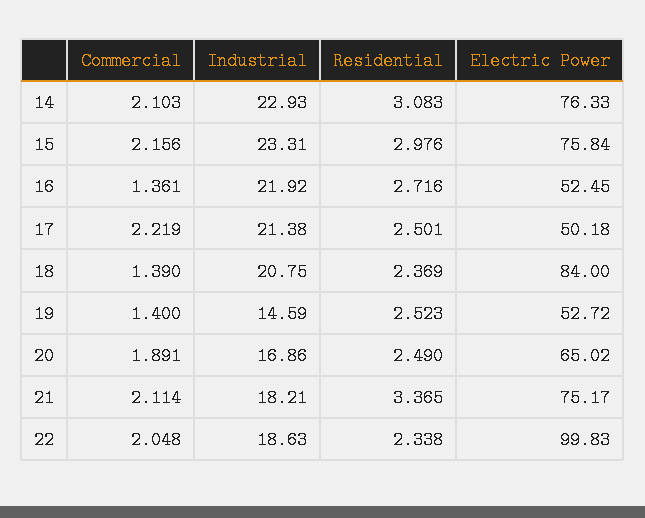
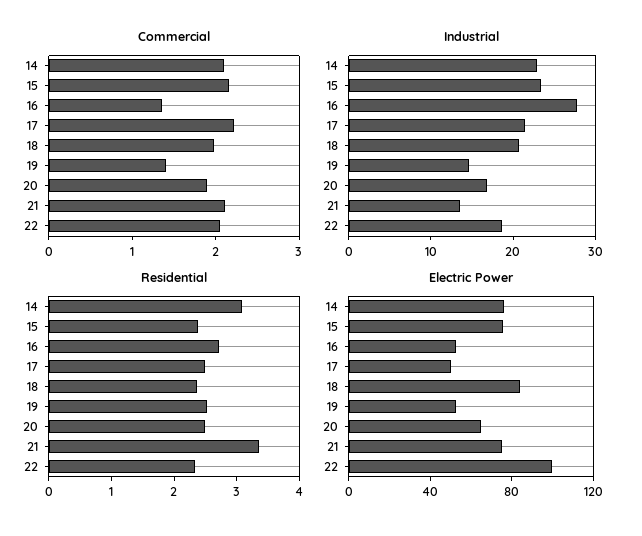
  {
    "Commercial": {
      "14": 2.103,
      "15": 2.156,
      "16": 1.361,
      "17": 2.219,
-     "18": 1.39,
+     "18": 2,
      "19": 1.4,
      "20": 1.891,
      "21": 2.114,
      "22": 2.048
    },
    "Industrial": {
      "14": 22.93,
      "15": 23.31,
-     "16": 21.92,
+     "16": 28,
      "17": 21.38,
      "18": 20.75,
      "19": 14.59,
      "20": 16.86,
-     "21": 18.21,
+     "21": 14,
      "22": 18.63
    },
    "Residential": {
      "14": 3.083,
-     "15": 2.976,
+     "15": 2.4,
      "16": 2.716,
      "17": 2.501,
      "18": 2.369,
      "19": 2.523,
      "20": 2.49,
      "21": 3.365,
      "22": 2.338
    },
    "Electric Power": {
      "14": 76.33,
      "15": 75.84,
      "16": 52.45,
      "17": 50.18,
      "18": 84,
      "19": 52.72,
      "20": 65.02,
      "21": 75.17,
      "22": 99.83
    }
  }

